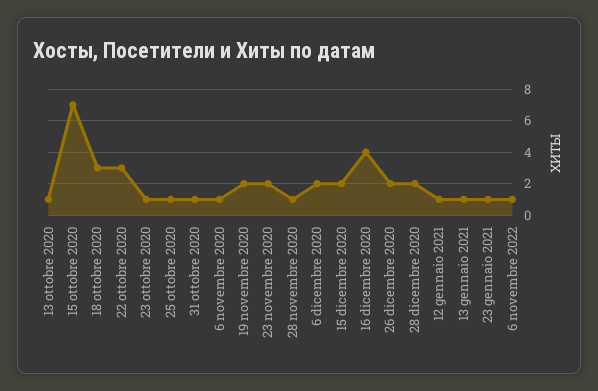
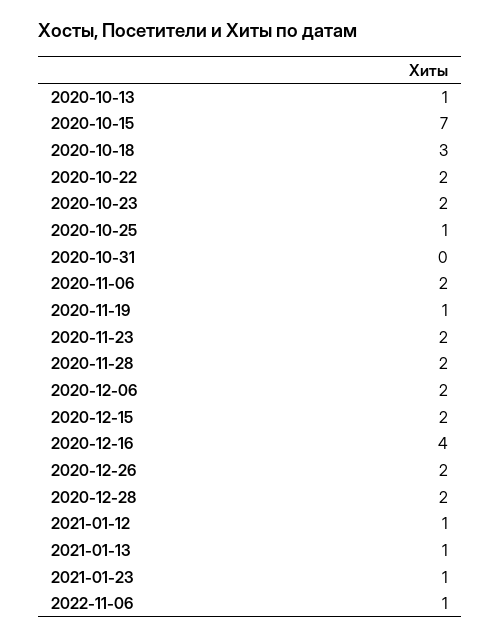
  {
    "13 ottobre 2020": 1,
    "15 ottobre 2020": 7,
    "18 ottobre 2020": 3,
-   "22 ottobre 2020": 3,
+   "22 ottobre 2020": 2,
-   "23 ottobre 2020": 1,
+   "23 ottobre 2020": 2,
    "25 ottobre 2020": 1,
-   "31 ottobre 2020": 1,
+   "31 ottobre 2020": 0,
-   "6 novembre 2020": 1,
+   "6 novembre 2020": 2,
-   "19 novembre 2020": 2,
+   "19 novembre 2020": 1,
    "23 novembre 2020": 2,
-   "28 novembre 2020": 1,
+   "28 novembre 2020": 2,
    "6 dicembre 2020": 2,
    "15 dicembre 2020": 2,
    "16 dicembre 2020": 4,
    "26 dicembre 2020": 2,
    "28 dicembre 2020": 2,
    "12 gennaio 2021": 1,
    "13 gennaio 2021": 1,
    "23 gennaio 2021": 1,
    "6 novembre 2022": 1
  }

